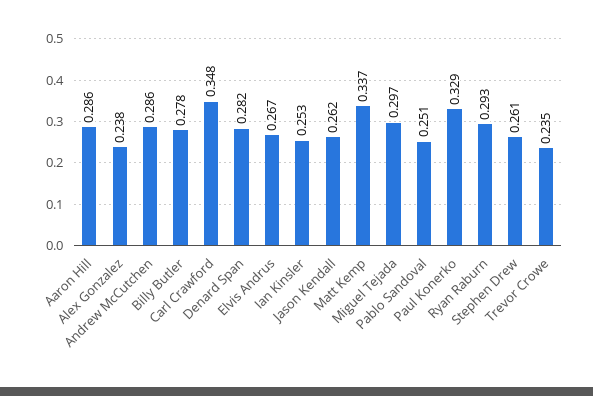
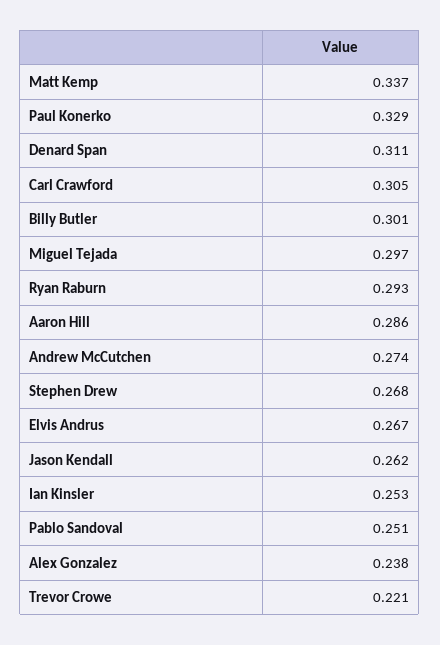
  {
    "Aaron Hill": 0.286,
    "Alex Gonzalez": 0.238,
-   "Andrew McCutchen": 0.286,
+   "Andrew McCutchen": 0.274,
-   "Billy Butler": 0.278,
+   "Billy Butler": 0.301,
-   "Carl Crawford": 0.348,
+   "Carl Crawford": 0.305,
-   "Denard Span": 0.282,
+   "Denard Span": 0.311,
    "Elvis Andrus": 0.267,
    "Ian Kinsler": 0.253,
    "Jason Kendall": 0.262,
    "Matt Kemp": 0.337,
    "Miguel Tejada": 0.297,
    "Pablo Sandoval": 0.251,
    "Paul Konerko": 0.329,
    "Ryan Raburn": 0.293,
-   "Stephen Drew": 0.261,
+   "Stephen Drew": 0.268,
-   "Trevor Crowe": 0.235
+   "Trevor Crowe": 0.221
  }

